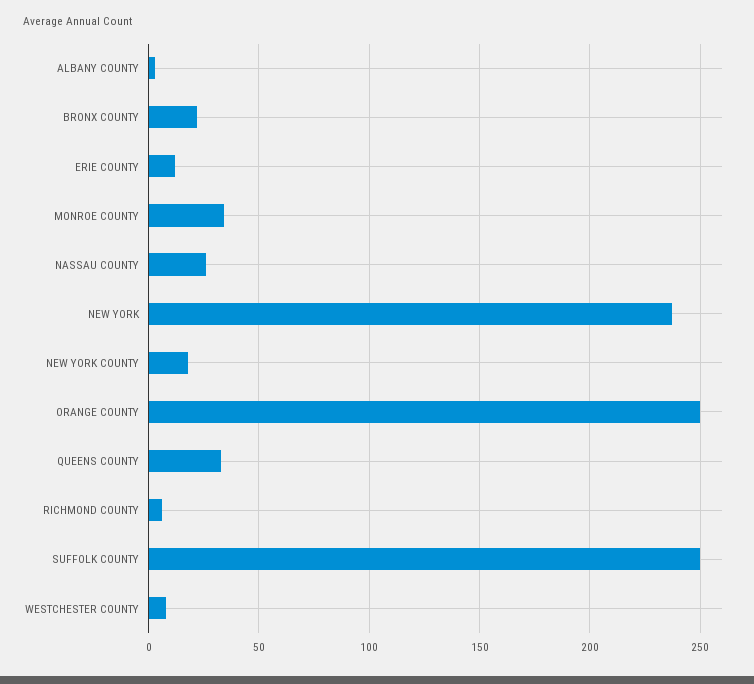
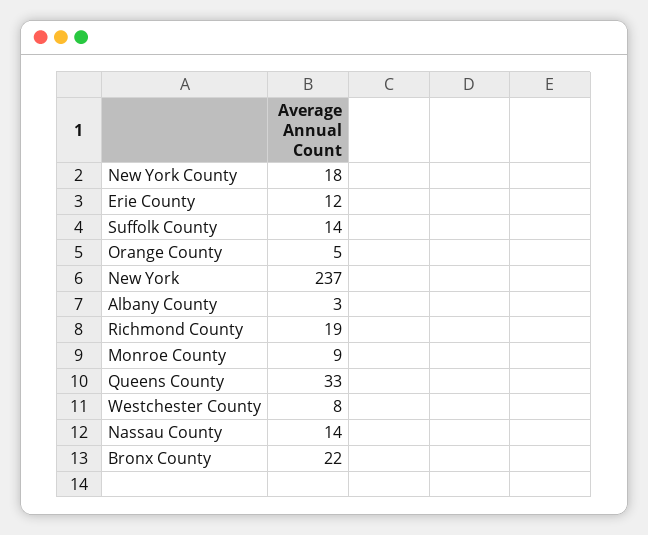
  {
    "ALBANY COUNTY": 3,
    "BRONX COUNTY": 22,
    "ERIE COUNTY": 12,
-   "MONROE COUNTY": 35,
+   "MONROE COUNTY": 9,
-   "NASSAU COUNTY": 25,
+   "NASSAU COUNTY": 14,
    "NEW YORK": 237,
    "NEW YORK COUNTY": 18,
-   "ORANGE COUNTY": 250,
+   "ORANGE COUNTY": 5,
    "QUEENS COUNTY": 33,
-   "RICHMOND COUNTY": 5,
+   "RICHMOND COUNTY": 19,
-   "SUFFOLK COUNTY": 250,
+   "SUFFOLK COUNTY": 14,
    "WESTCHESTER COUNTY": 8
  }

